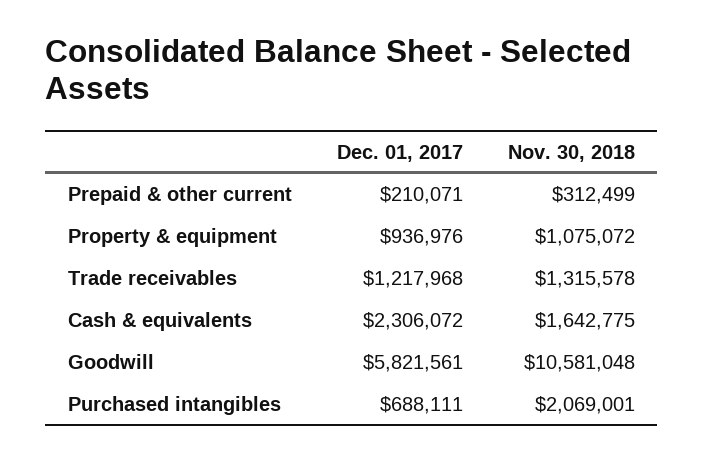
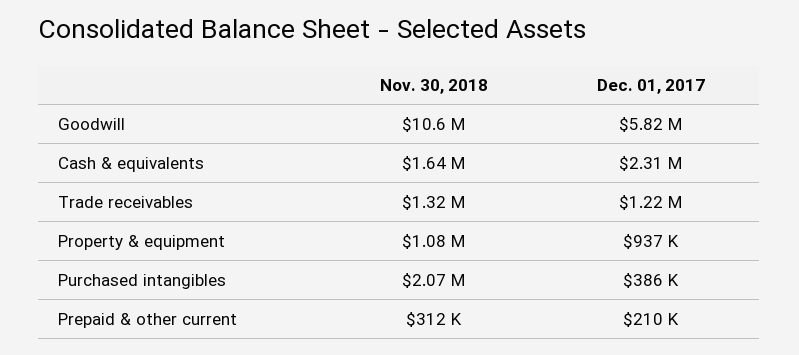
  {
    "Dec. 01, 2017": {
      "Prepaid & other current": 210071,
      "Property & equipment": 936976,
      "Trade receivables": 1217968,
      "Cash & equivalents": 2306072,
      "Goodwill": 5821561,
-     "Purchased intangibles": 688111
+     "Purchased intangibles": 386000
    },
    "Nov. 30, 2018": {
      "Prepaid & other current": 312499,
      "Property & equipment": 1075072,
      "Trade receivables": 1315578,
      "Cash & equivalents": 1642775,
      "Goodwill": 10581048,
      "Purchased intangibles": 2069001
    }
  }

